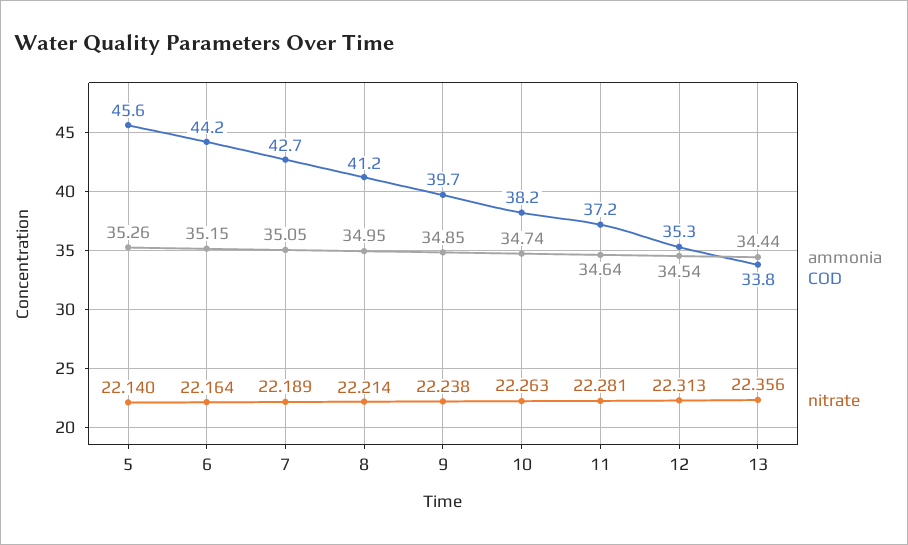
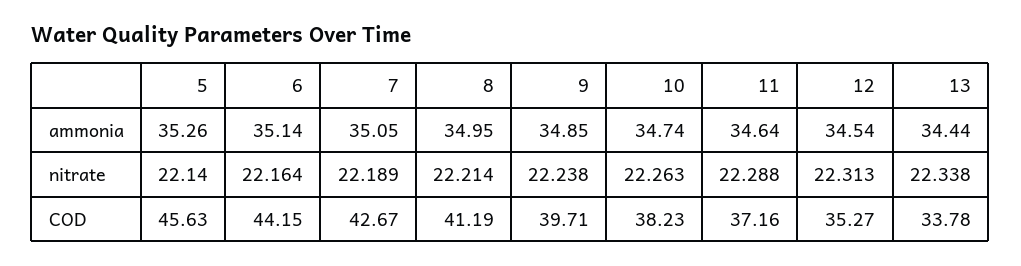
  {
    "ammonia": {
      "5": 35.26,
-     "6": 35.15,
+     "6": 35.14,
      "7": 35.05,
      "8": 34.95,
      "9": 34.85,
      "10": 34.74,
      "11": 34.64,
      "12": 34.54,
      "13": 34.44
    },
    "COD": {
      "5": 45.63,
      "6": 44.15,
      "7": 42.67,
      "8": 41.19,
      "9": 39.71,
      "10": 38.23,
      "11": 37.16,
      "12": 35.27,
      "13": 33.78
    },
    "nitrate": {
      "5": 22.14,
      "6": 22.164,
      "7": 22.189,
      "8": 22.214,
      "9": 22.238,
      "10": 22.263,
-     "11": 22.281,
+     "11": 22.288,
      "12": 22.313,
-     "13": 22.356
+     "13": 22.338
    }
  }

